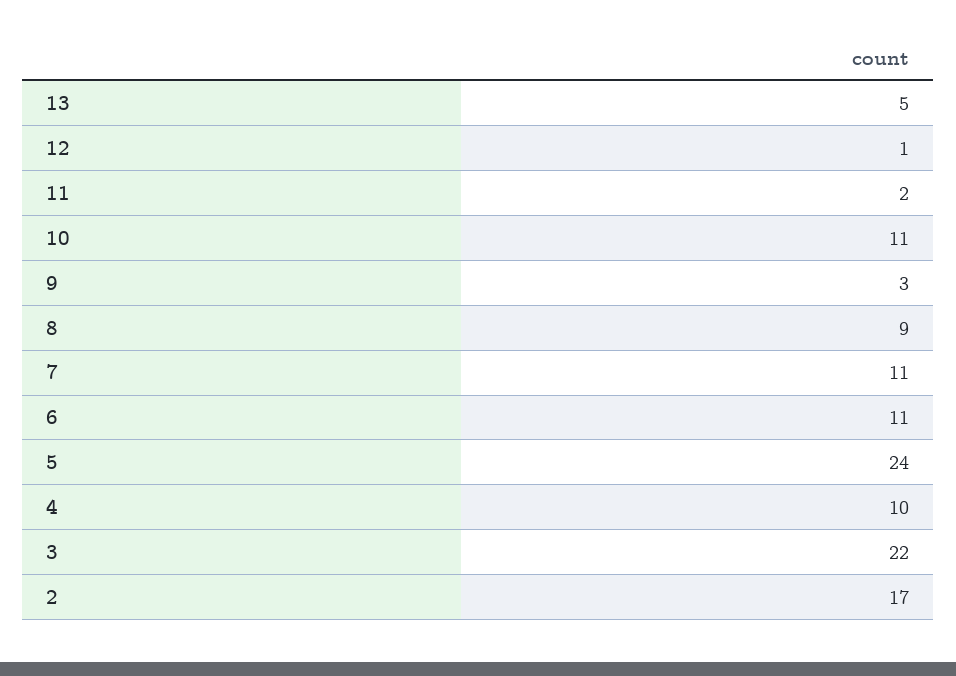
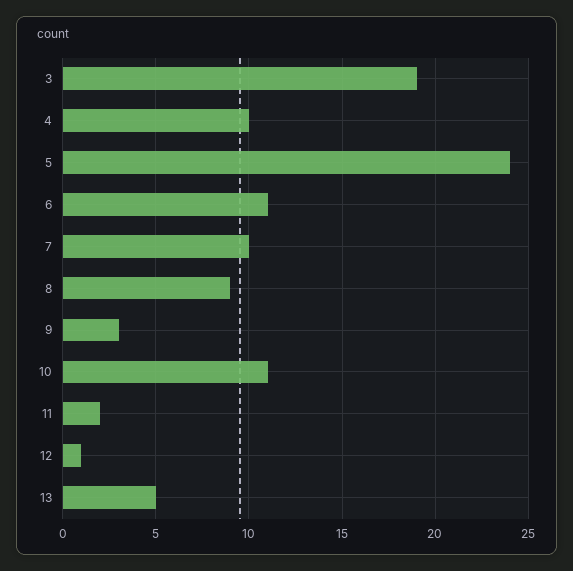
  {
    "13": 5,
    "12": 1,
    "11": 2,
    "10": 11,
    "9": 3,
    "8": 9,
-   "7": 11,
+   "7": 10,
    "6": 11,
    "5": 24,
    "4": 10,
-   "3": 22,
+   "3": 19
-   "2": 17
  }

